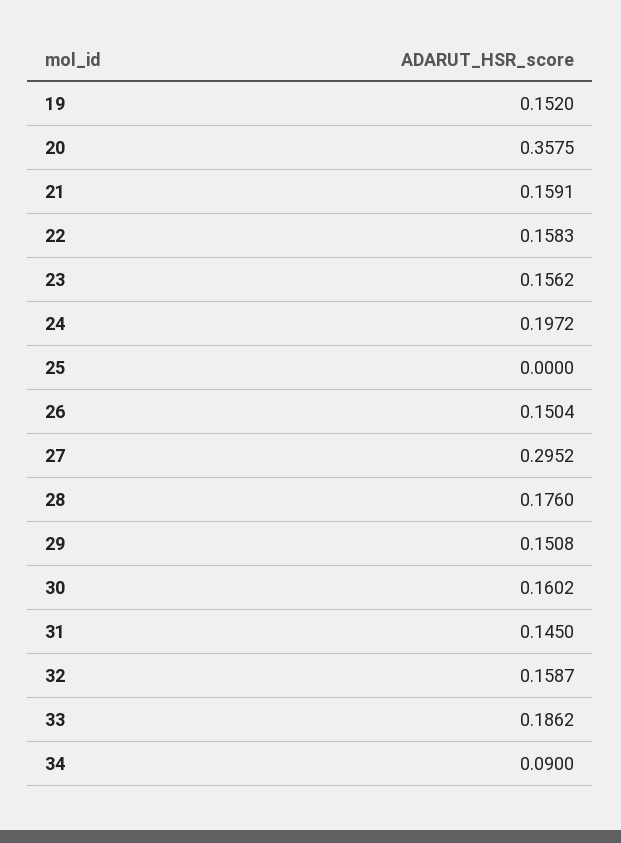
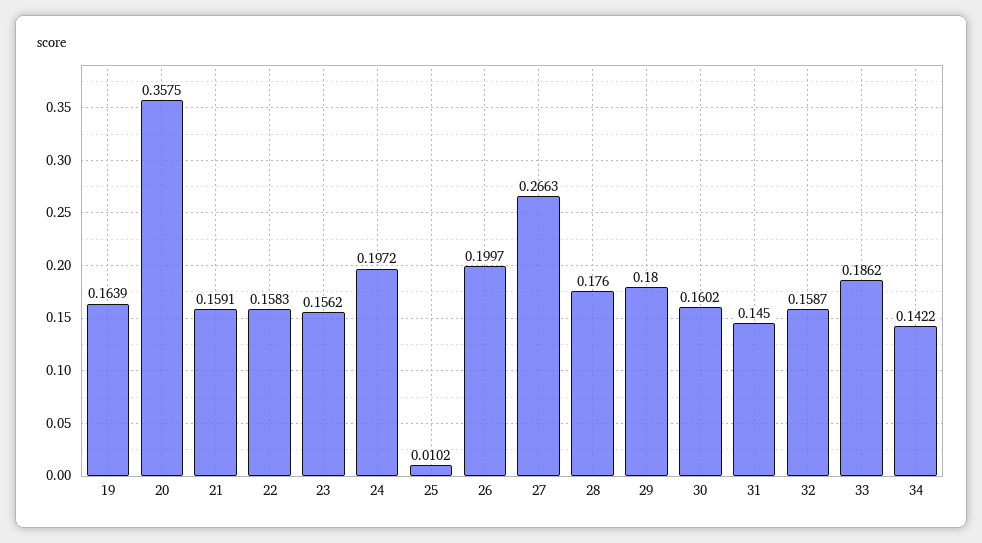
  {
-   "19": 0.152,
+   "19": 0.1639,
    "20": 0.3575,
    "21": 0.1591,
    "22": 0.1583,
    "23": 0.1562,
    "24": 0.1972,
-   "25": 0,
+   "25": 0.0102,
-   "26": 0.1504,
+   "26": 0.1997,
-   "27": 0.2952,
+   "27": 0.2663,
    "28": 0.176,
-   "29": 0.1508,
+   "29": 0.18,
    "30": 0.1602,
    "31": 0.145,
    "32": 0.1587,
    "33": 0.1862,
-   "34": 0.09
+   "34": 0.1422
  }

